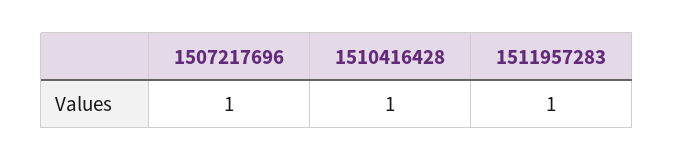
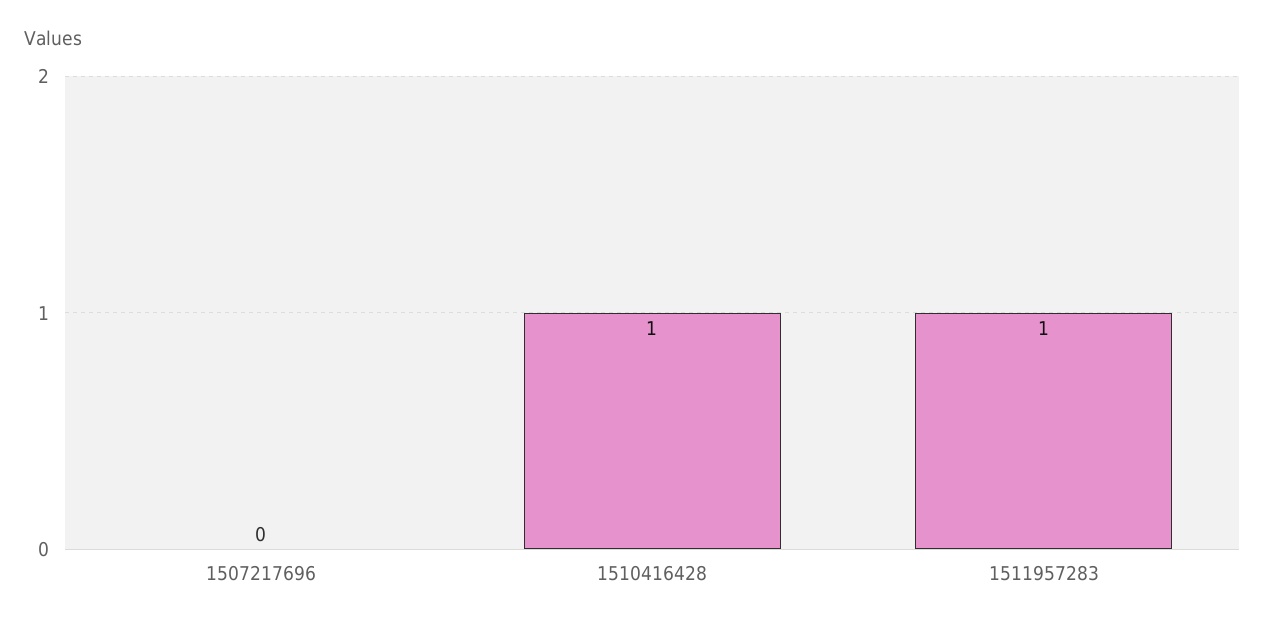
  {
-   "1507217696": 1,
+   "1507217696": 0,
    "1510416428": 1,
    "1511957283": 1
  }

